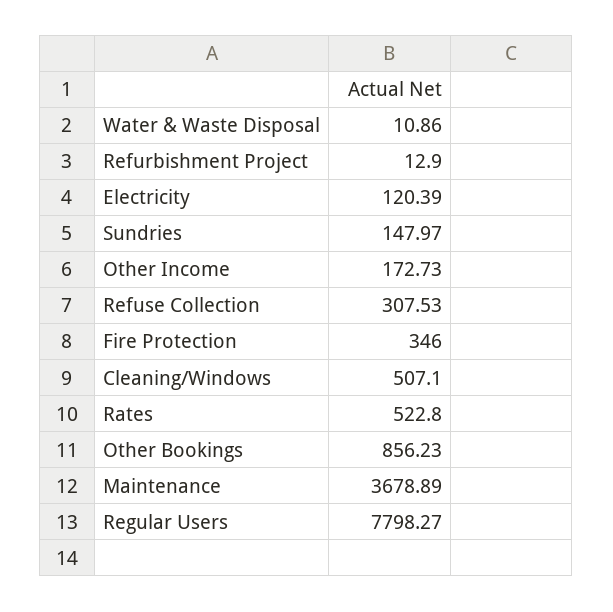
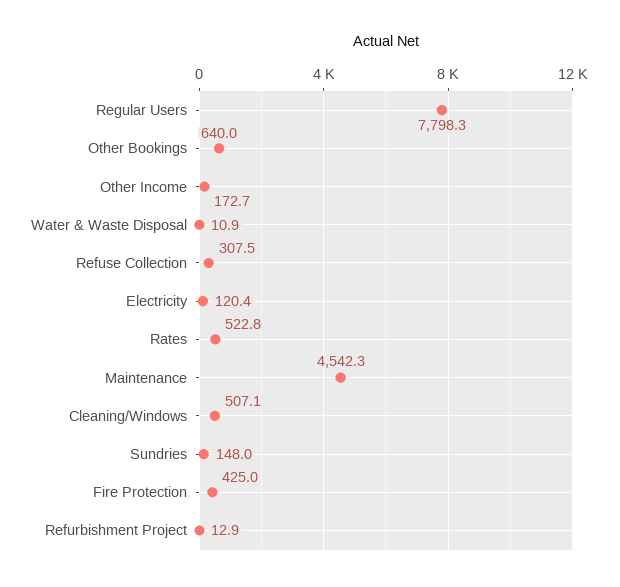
  {
    "Water & Waste Disposal": 10.86,
    "Refurbishment Project": 12.9,
    "Electricity": 120.39,
    "Sundries": 147.97,
    "Other Income": 172.73,
    "Refuse Collection": 307.53,
-   "Fire Protection": 346,
+   "Fire Protection": 425,
    "Cleaning/Windows": 507.1,
    "Rates": 522.8,
-   "Other Bookings": 856.23,
+   "Other Bookings": 640,
-   "Maintenance": 3678.89,
+   "Maintenance": 4542.3,
    "Regular Users": 7798.27
  }

